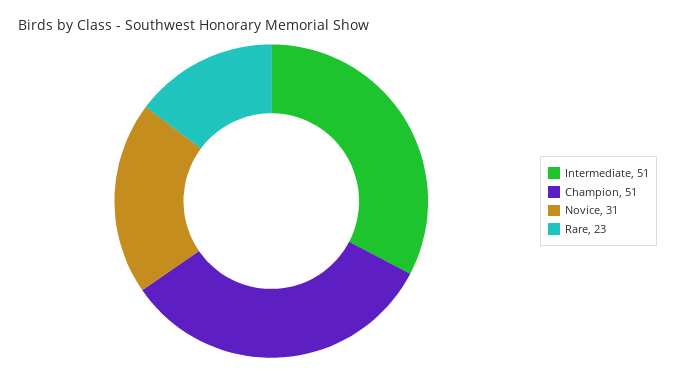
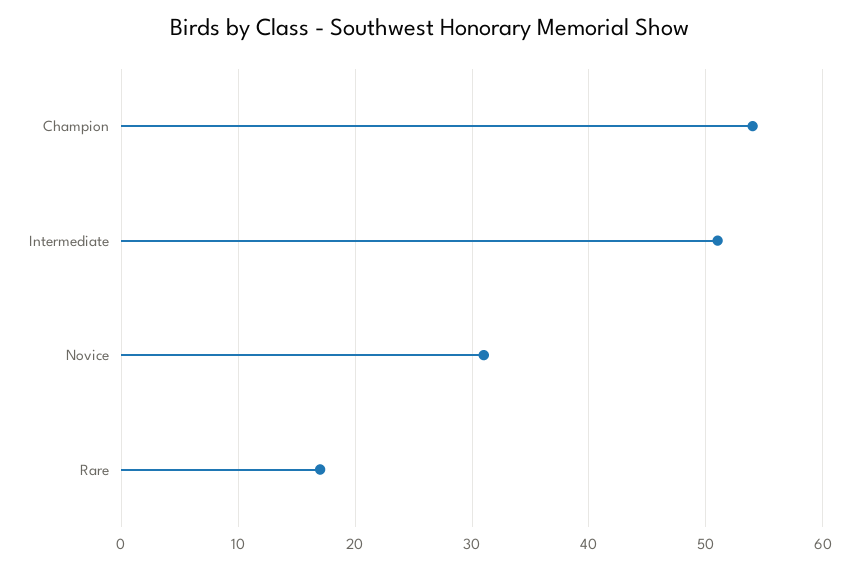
  {
    "Intermediate": 51,
-   "Champion": 51,
+   "Champion": 54,
    "Novice": 31,
-   "Rare": 23
+   "Rare": 17
  }

